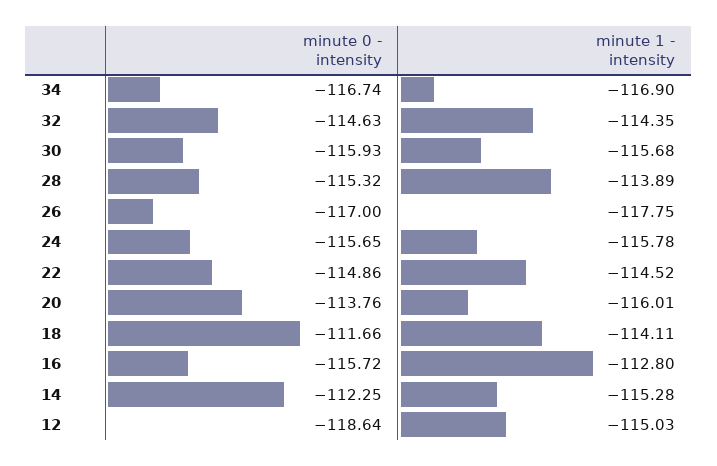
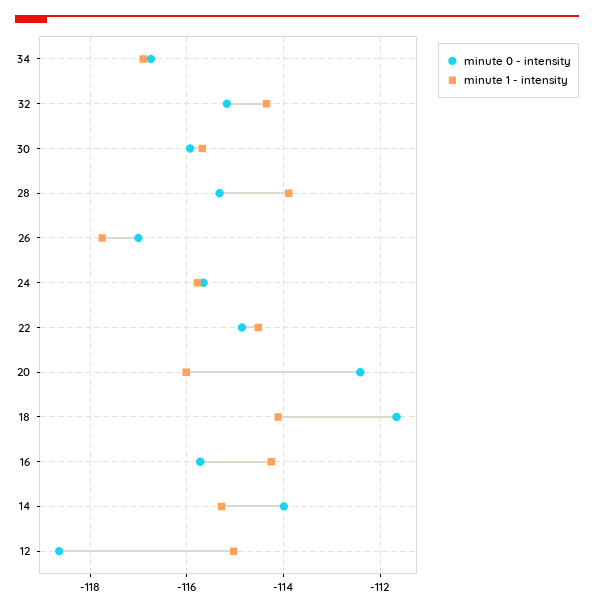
  {
    "minute 0 - intensity": {
      "34": -116.74,
-     "32": -114.63,
+     "32": -115.2,
      "30": -115.93,
      "28": -115.32,
      "26": -117,
      "24": -115.65,
      "22": -114.86,
-     "20": -113.76,
+     "20": -112.4,
      "18": -111.66,
      "16": -115.72,
-     "14": -112.25,
+     "14": -114,
      "12": -118.64
    },
    "minute 1 - intensity": {
      "34": -116.9,
      "32": -114.35,
      "30": -115.68,
      "28": -113.89,
      "26": -117.75,
      "24": -115.78,
      "22": -114.52,
      "20": -116.01,
      "18": -114.11,
-     "16": -112.8,
+     "16": -114.2,
      "14": -115.28,
      "12": -115.03
    }
  }

